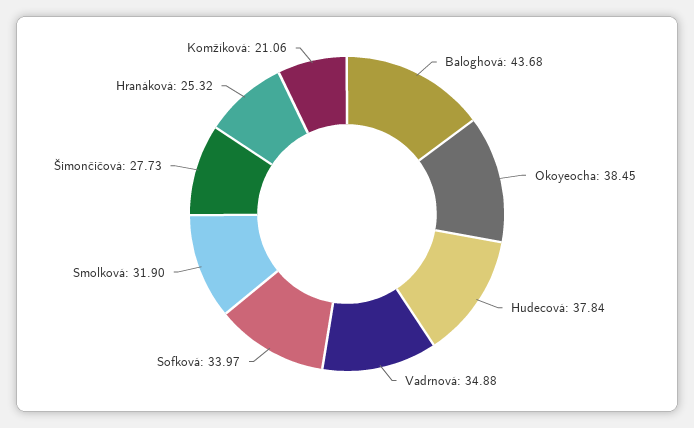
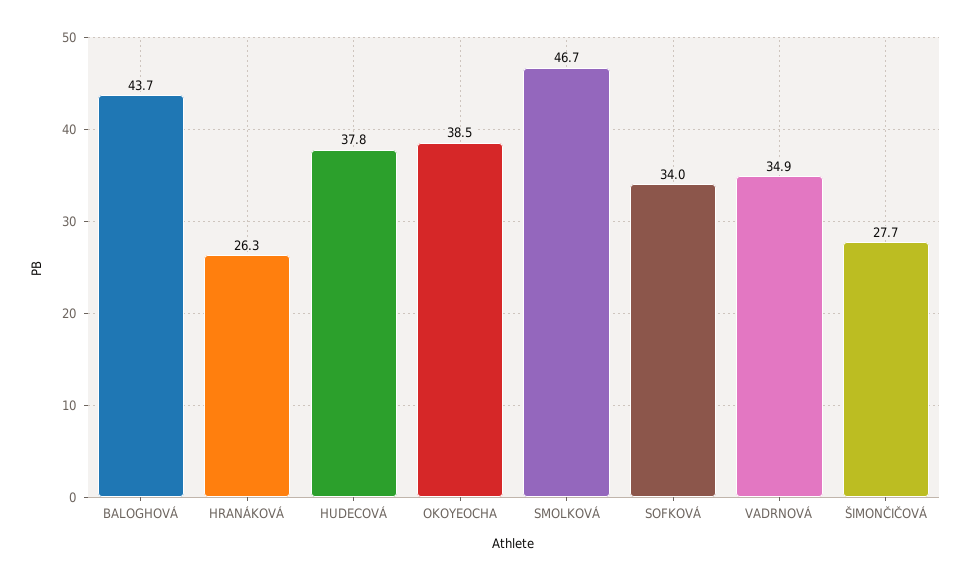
  {
    "Baloghová": 43.68,
    "Okoyeocha": 38.45,
    "Hudecová": 37.84,
    "Vadrnová": 34.88,
    "Sofková": 33.97,
-   "Smolková": 31.9,
+   "Smolková": 46.7,
    "Šimončičová": 27.73,
-   "Hranáková": 25.32,
+   "Hranáková": 26.3
-   "Komžíková": 21.06
  }

